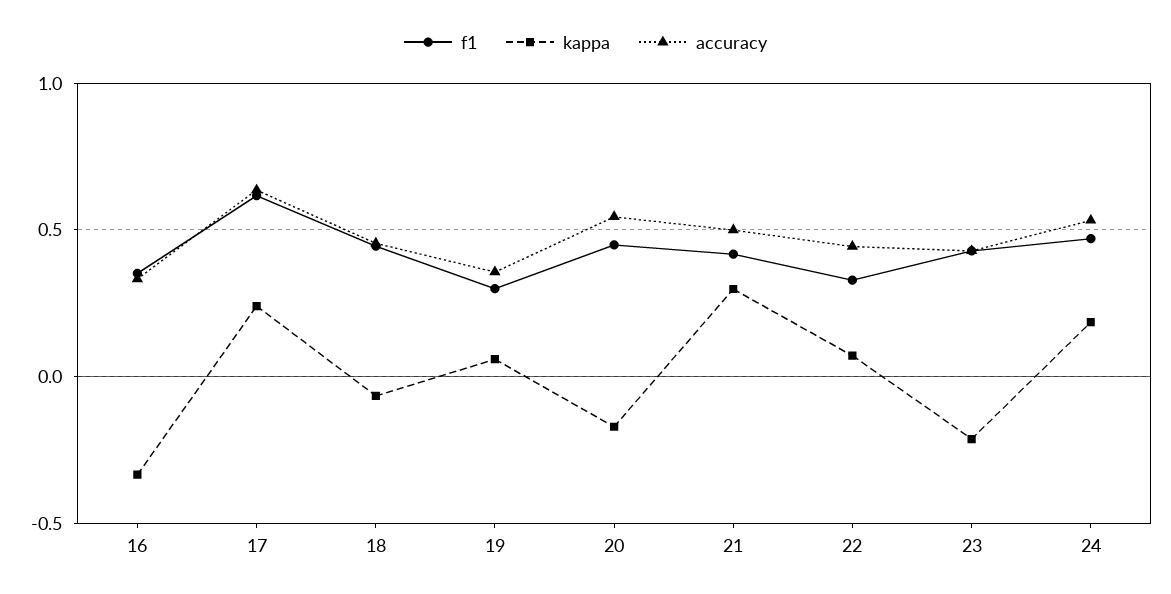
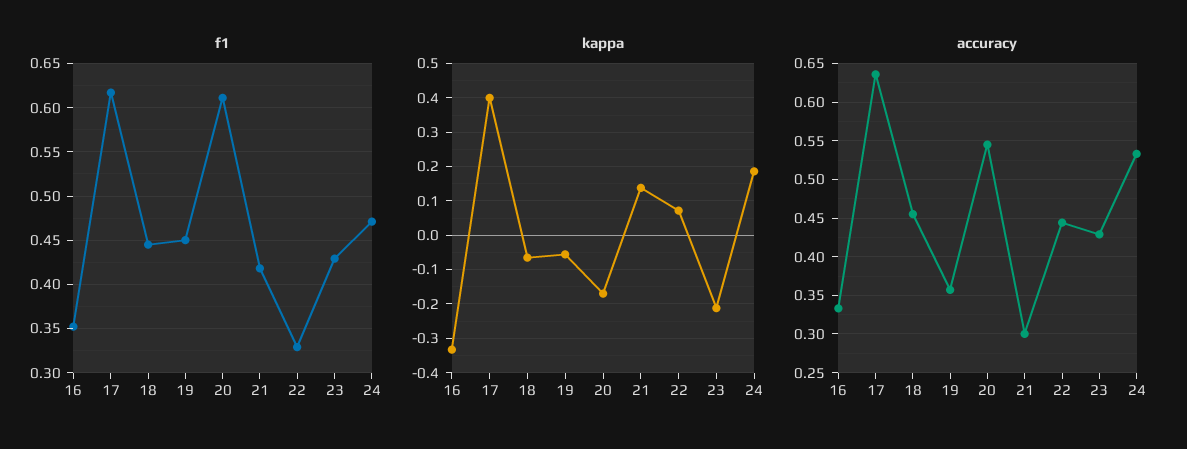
  {
    "f1": {
      "16": 0.35,
      "17": 0.62,
      "18": 0.45,
-     "19": 0.3,
+     "19": 0.45,
-     "20": 0.45,
+     "20": 0.61,
      "21": 0.42,
      "22": 0.33,
      "23": 0.43,
      "24": 0.47
    },
    "kappa": {
      "16": -0.34,
-     "17": 0.25,
+     "17": 0.4,
      "18": -0.06,
-     "19": 0.05,
+     "19": -0.06,
      "20": -0.18,
-     "21": 0.3,
+     "21": 0.14,
      "22": 0.08,
      "23": -0.22,
      "24": 0.18
    },
    "accuracy": {
      "16": 0.33,
      "17": 0.64,
      "18": 0.46,
      "19": 0.36,
      "20": 0.55,
-     "21": 0.5,
+     "21": 0.3,
      "22": 0.44,
      "23": 0.43,
      "24": 0.53
    }
  }

